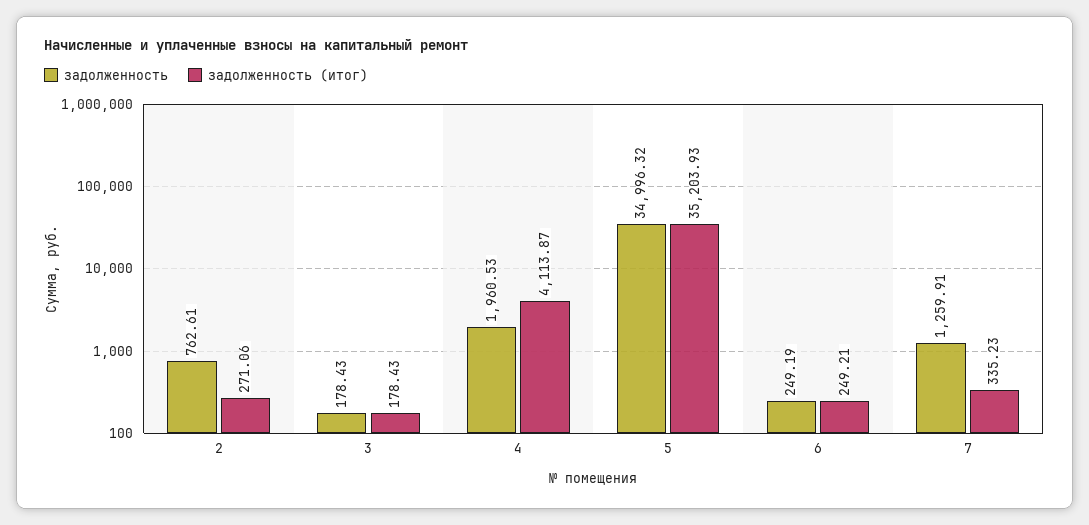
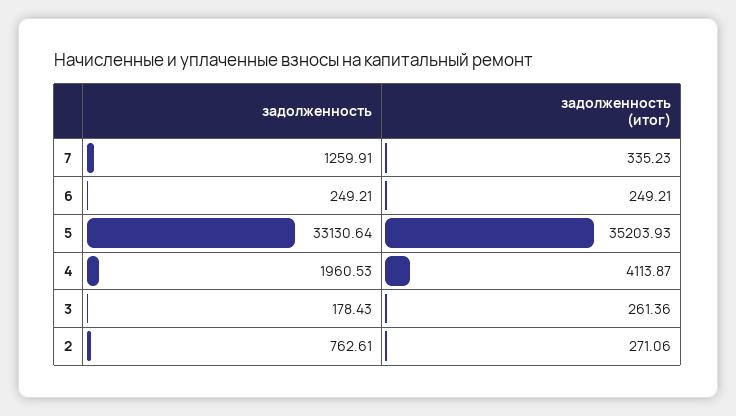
  {
    "задолженность": {
      "2": 762.61,
      "3": 178.43,
      "4": 1960.53,
-     "5": 34996.32,
+     "5": 33130.64,
-     "6": 249.19,
+     "6": 249.21,
      "7": 1259.91
    },
    "задолженность (итог)": {
      "2": 271.06,
-     "3": 178.43,
+     "3": 261.36,
      "4": 4113.87,
      "5": 35203.93,
      "6": 249.21,
      "7": 335.23
    }
  }

